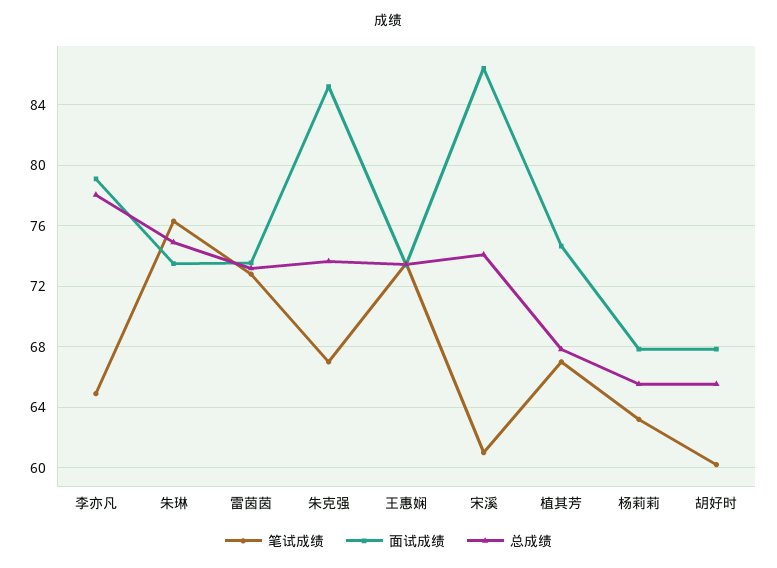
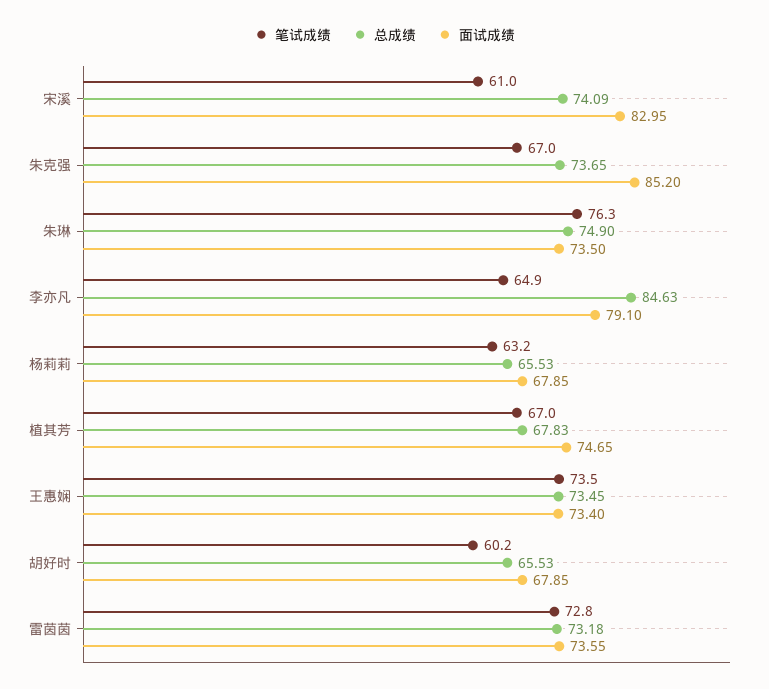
  {
    "笔试成绩": {
      "李亦凡": 64.9,
      "朱琳": 76.3,
      "雷茵茵": 72.8,
      "朱克强": 67,
      "王惠娴": 73.5,
      "宋溪": 61,
      "植其芳": 67,
      "杨莉莉": 63.2,
      "胡好时": 60.2
    },
    "面试成绩": {
      "李亦凡": 79.1,
      "朱琳": 73.5,
      "雷茵茵": 73.55,
      "朱克强": 85.2,
      "王惠娴": 73.4,
-     "宋溪": 86.5,
+     "宋溪": 82.95,
      "植其芳": 74.65,
      "杨莉莉": 67.85,
      "胡好时": 67.85
    },
    "总成绩": {
-     "李亦凡": 78,
+     "李亦凡": 84.63,
      "朱琳": 74.9,
      "雷茵茵": 73.18,
      "朱克强": 73.65,
      "王惠娴": 73.45,
      "宋溪": 74.09,
      "植其芳": 67.83,
      "杨莉莉": 65.53,
      "胡好时": 65.53
    }
  }

